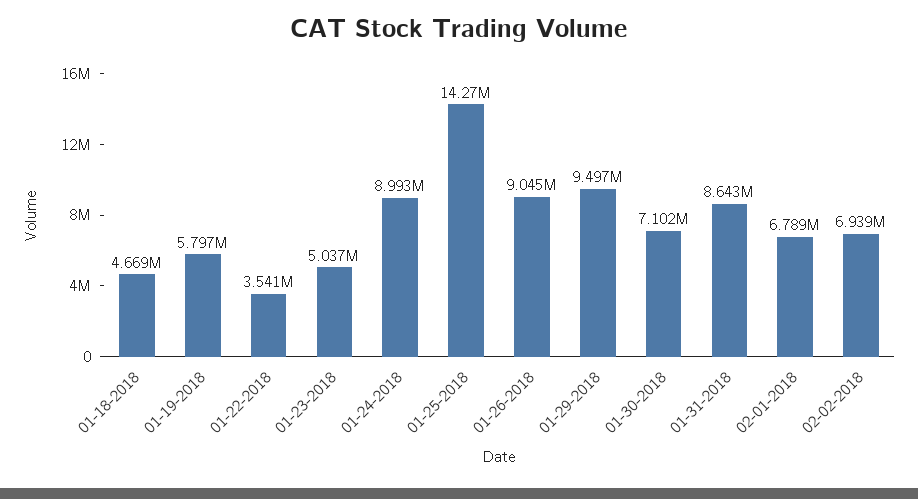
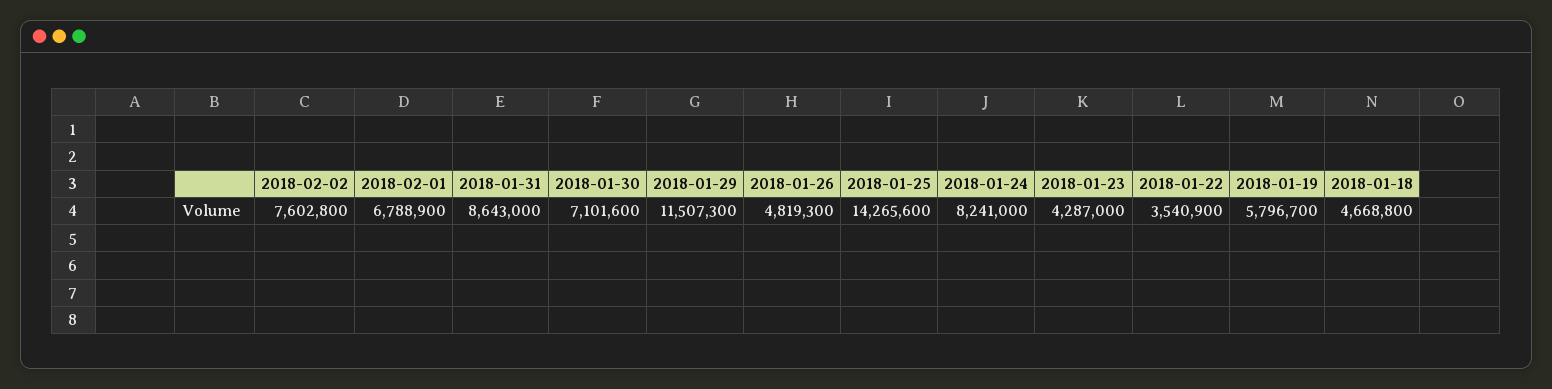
  {
    "01-18-2018": 4668800,
    "01-19-2018": 5796700,
    "01-22-2018": 3540900,
-   "01-23-2018": 5037000,
+   "01-23-2018": 4287000,
-   "01-24-2018": 8993000,
+   "01-24-2018": 8241000,
    "01-25-2018": 14265600,
-   "01-26-2018": 9045000,
+   "01-26-2018": 4819300,
-   "01-29-2018": 9497000,
+   "01-29-2018": 11507300,
    "01-30-2018": 7101600,
    "01-31-2018": 8643000,
    "02-01-2018": 6788900,
-   "02-02-2018": 6939000
+   "02-02-2018": 7602800
  }

